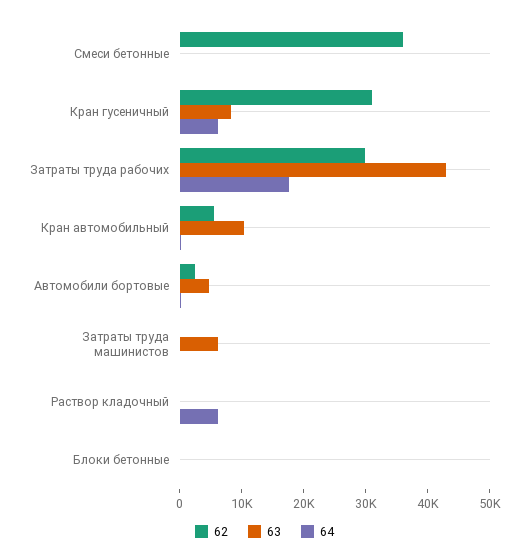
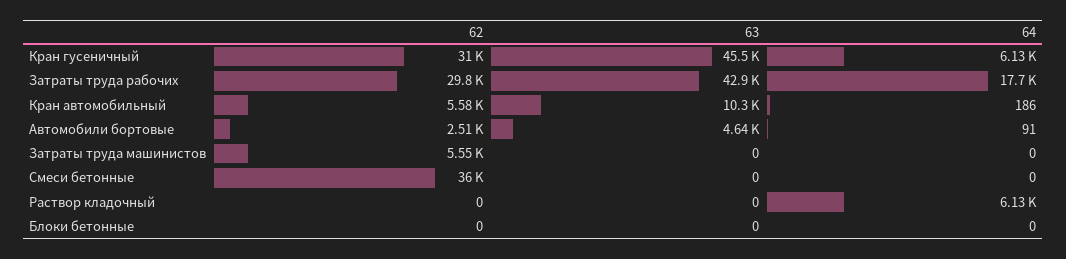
  {
    "62": {
      "Смеси бетонные": 36000,
      "Кран гусеничный": 31000,
      "Затраты труда рабочих": 29800,
      "Кран автомобильный": 5580,
      "Автомобили бортовые": 2510,
-     "Затраты труда машинистов": 0,
+     "Затраты труда машинистов": 5550,
      "Раствор кладочный": 0,
      "Блоки бетонные": 0
    },
    "63": {
      "Смеси бетонные": 0,
-     "Кран гусеничный": 8000,
+     "Кран гусеничный": 45500,
      "Затраты труда рабочих": 42900,
      "Кран автомобильный": 10300,
      "Автомобили бортовые": 4640,
-     "Затраты труда машинистов": 6000,
+     "Затраты труда машинистов": 0,
      "Раствор кладочный": 0,
      "Блоки бетонные": 0
    },
    "64": {
      "Смеси бетонные": 0,
      "Кран гусеничный": 6130,
      "Затраты труда рабочих": 17700,
      "Кран автомобильный": 186,
      "Автомобили бортовые": 91,
      "Затраты труда машинистов": 0,
      "Раствор кладочный": 6130,
      "Блоки бетонные": 0
    }
  }

